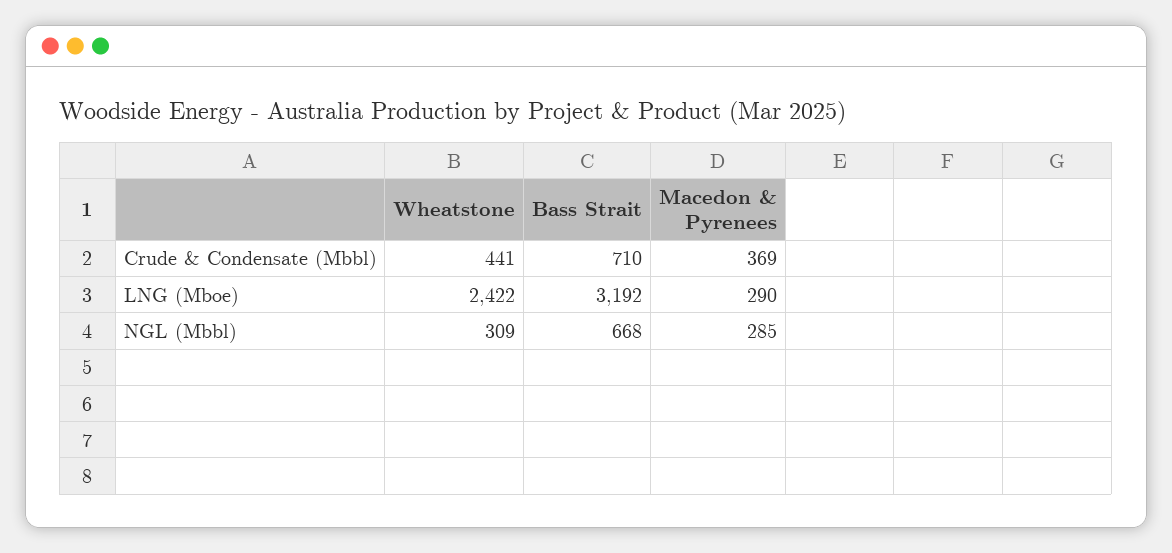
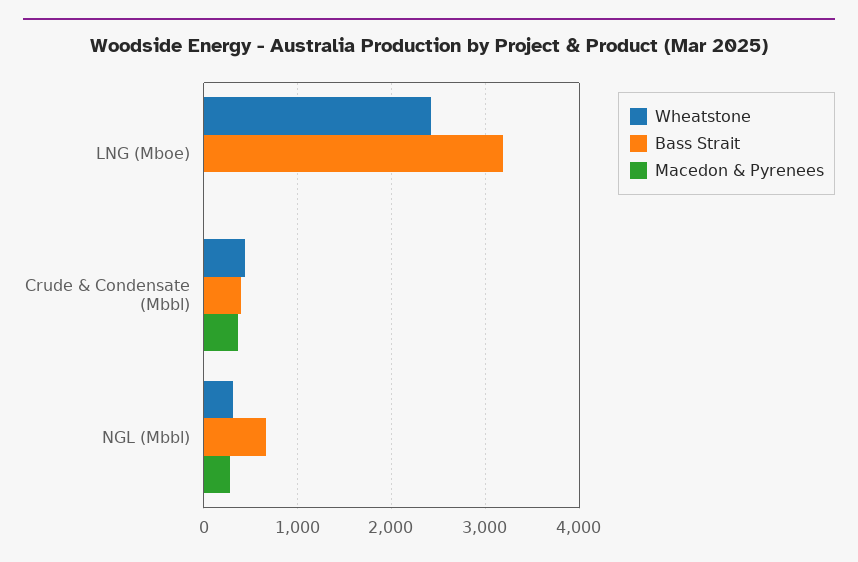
  {
    "Wheatstone": {
      "Crude & Condensate (Mbbl)": 441,
      "LNG (Mboe)": 2422,
      "NGL (Mbbl)": 309
    },
    "Bass Strait": {
-     "Crude & Condensate (Mbbl)": 710,
+     "Crude & Condensate (Mbbl)": 400,
      "LNG (Mboe)": 3192,
      "NGL (Mbbl)": 668
    },
    "Macedon & Pyrenees": {
      "Crude & Condensate (Mbbl)": 369,
-     "LNG (Mboe)": 290,
+     "LNG (Mboe)": 0,
      "NGL (Mbbl)": 285
    }
  }

